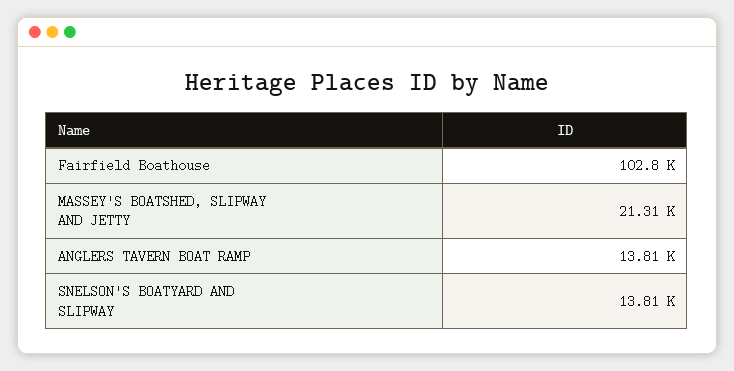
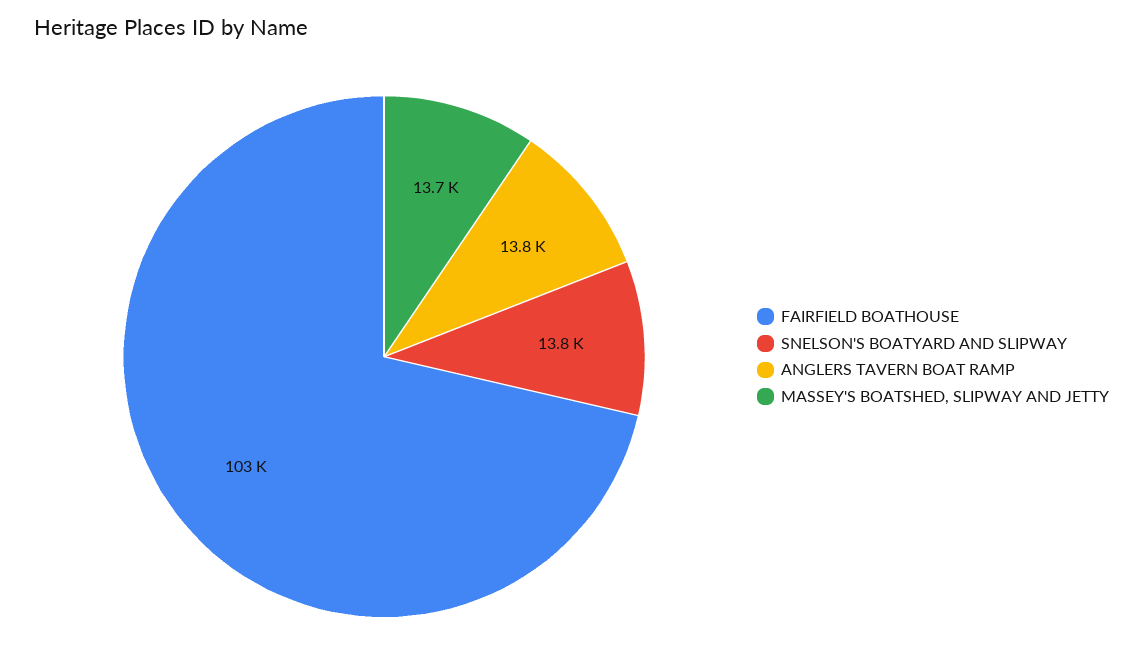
  {
    "Fairfield Boathouse": 102800,
-   "MASSEY'S BOATSHED, SLIPWAY AND JETTY": 21310,
+   "MASSEY'S BOATSHED, SLIPWAY AND JETTY": 13700,
    "ANGLERS TAVERN BOAT RAMP": 13810,
    "SNELSON'S BOATYARD AND SLIPWAY": 13810
  }

